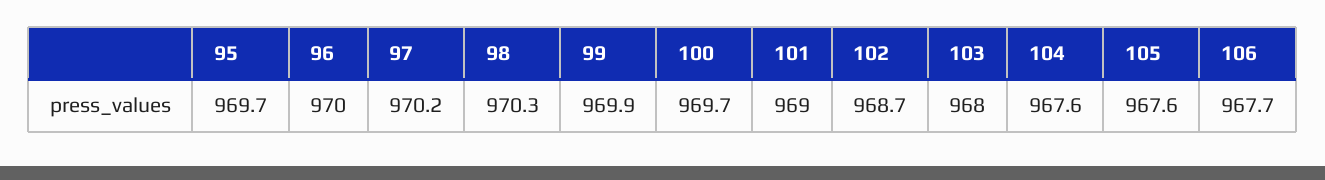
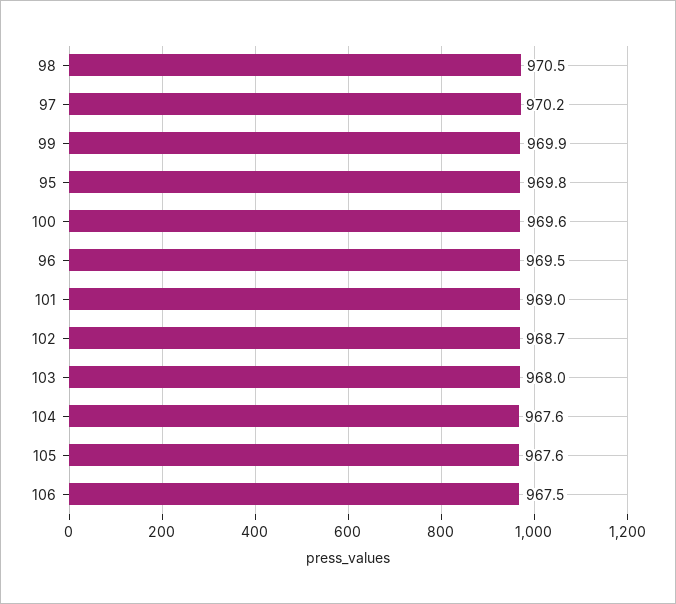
  {
-   "95": 969.7,
+   "95": 969.8,
-   "96": 970,
+   "96": 969.5,
    "97": 970.2,
-   "98": 970.3,
+   "98": 970.5,
    "99": 969.9,
-   "100": 969.7,
+   "100": 969.6,
    "101": 969,
    "102": 968.7,
    "103": 968,
    "104": 967.6,
    "105": 967.6,
-   "106": 967.7
+   "106": 967.5
  }

